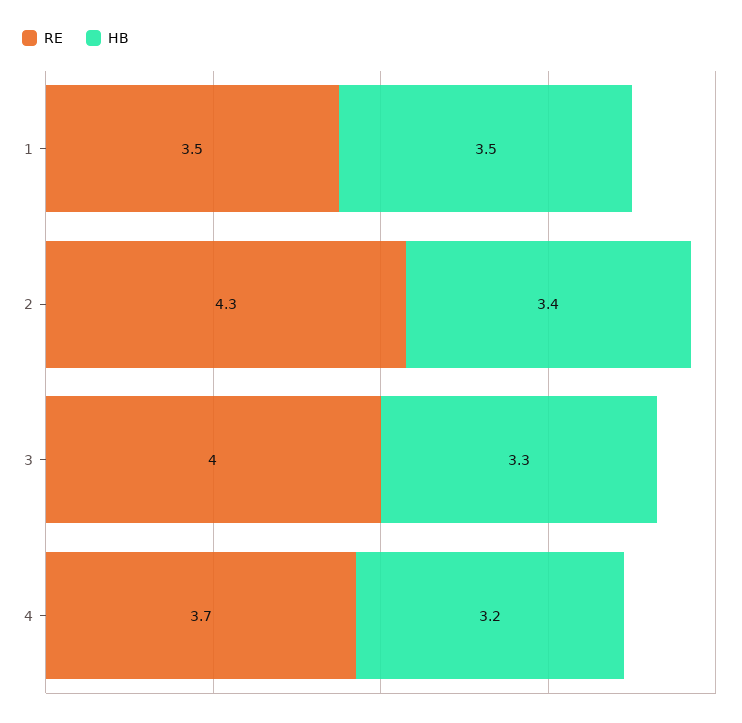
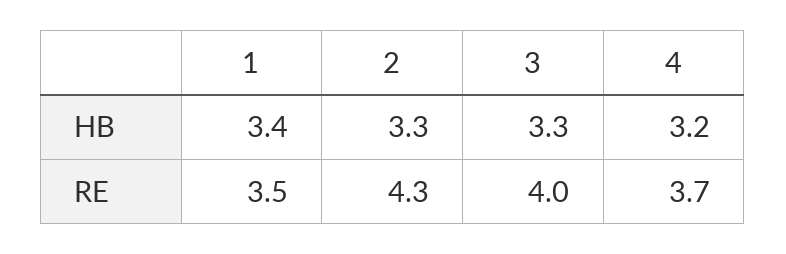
  {
    "RE": {
      "1": 3.5,
      "2": 4.3,
      "3": 4,
      "4": 3.7
    },
    "HB": {
-     "1": 3.5,
+     "1": 3.4,
-     "2": 3.4,
+     "2": 3.3,
      "3": 3.3,
      "4": 3.2
    }
  }

